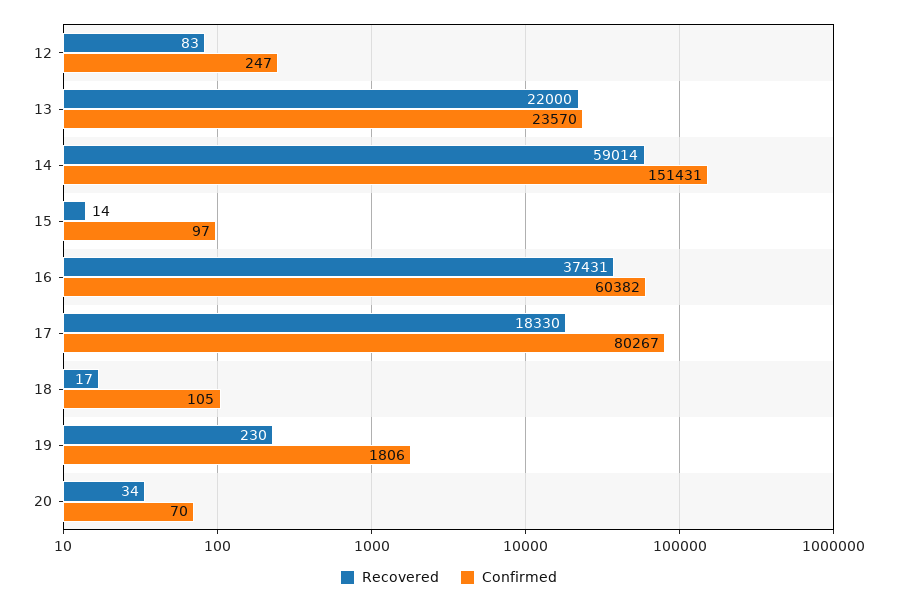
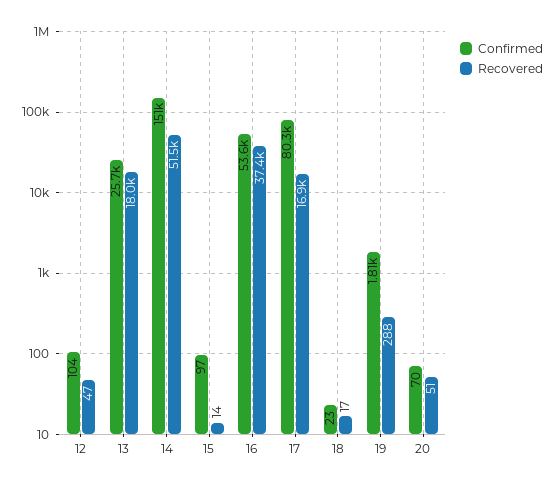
  {
    "Recovered": {
-     "12": 83,
+     "12": 47,
-     "13": 22000,
+     "13": 18000,
-     "14": 59014,
+     "14": 51500,
      "15": 14,
      "16": 37431,
-     "17": 18330,
+     "17": 16900,
      "18": 17,
-     "19": 230,
+     "19": 288,
-     "20": 34
+     "20": 51
    },
    "Confirmed": {
-     "12": 247,
+     "12": 104,
-     "13": 23570,
+     "13": 25700,
      "14": 151431,
      "15": 97,
-     "16": 60382,
+     "16": 53600,
      "17": 80267,
-     "18": 105,
+     "18": 23,
      "19": 1806,
      "20": 70
    }
  }

